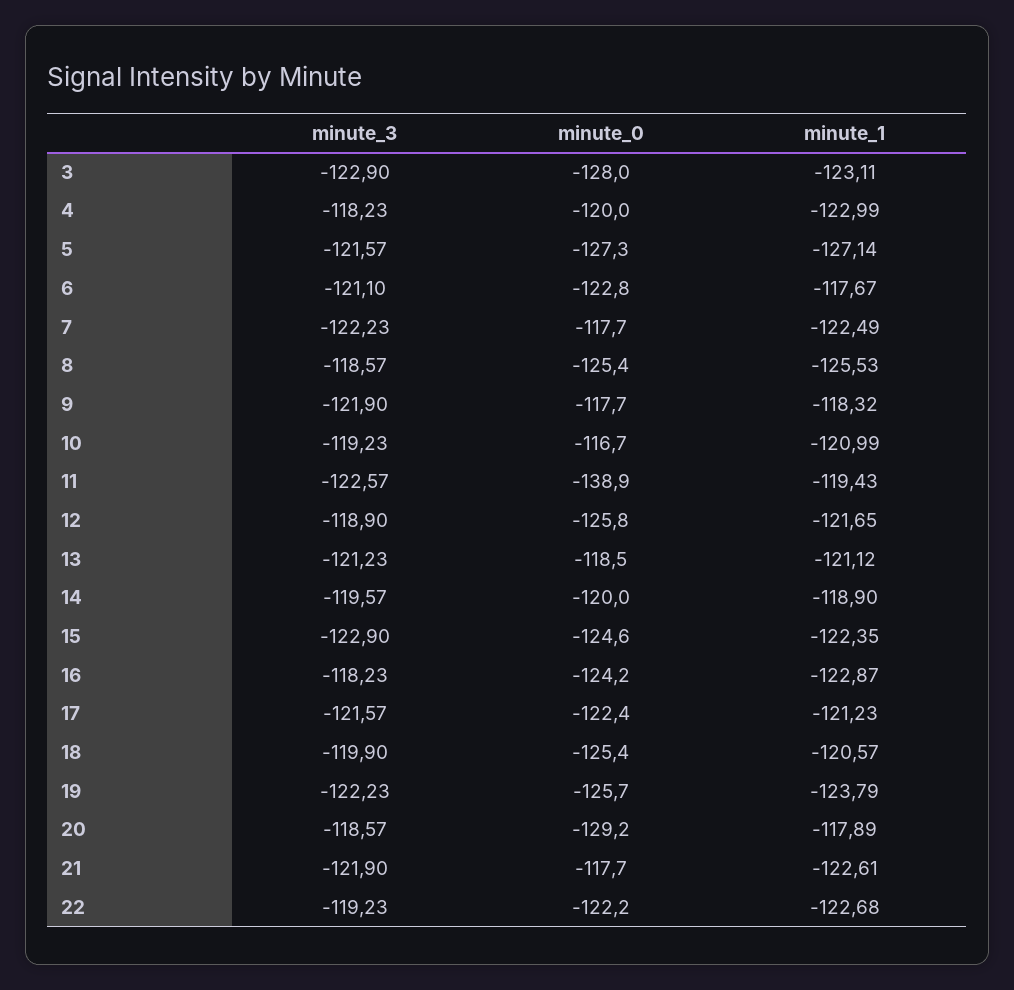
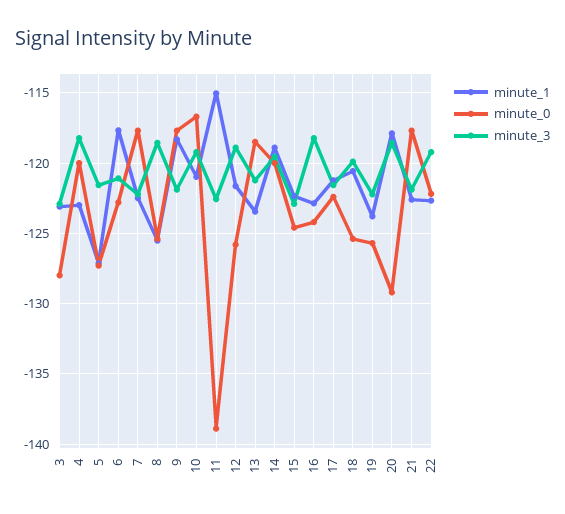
  {
    "minute_3": {
      "3": -122.9,
      "4": -118.23,
      "5": -121.57,
      "6": -121.1,
      "7": -122.23,
      "8": -118.57,
      "9": -121.9,
      "10": -119.23,
      "11": -122.57,
      "12": -118.9,
      "13": -121.23,
      "14": -119.57,
      "15": -122.9,
      "16": -118.23,
      "17": -121.57,
      "18": -119.9,
      "19": -122.23,
      "20": -118.57,
      "21": -121.9,
      "22": -119.23
    },
    "minute_0": {
      "3": -128,
      "4": -120,
      "5": -127.3,
      "6": -122.8,
      "7": -117.7,
      "8": -125.4,
      "9": -117.7,
      "10": -116.7,
      "11": -138.9,
      "12": -125.8,
      "13": -118.5,
      "14": -120,
      "15": -124.6,
      "16": -124.2,
      "17": -122.4,
      "18": -125.4,
      "19": -125.7,
      "20": -129.2,
      "21": -117.7,
      "22": -122.2
    },
    "minute_1": {
      "3": -123.11,
      "4": -122.99,
      "5": -127.14,
      "6": -117.67,
      "7": -122.49,
      "8": -125.53,
      "9": -118.32,
      "10": -120.99,
-     "11": -119.43,
+     "11": -115,
      "12": -121.65,
-     "13": -121.12,
+     "13": -123.5,
      "14": -118.9,
      "15": -122.35,
      "16": -122.87,
      "17": -121.23,
      "18": -120.57,
      "19": -123.79,
      "20": -117.89,
      "21": -122.61,
      "22": -122.68
    }
  }

